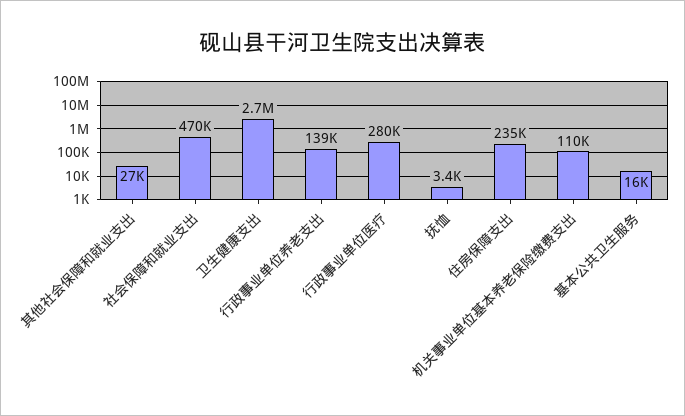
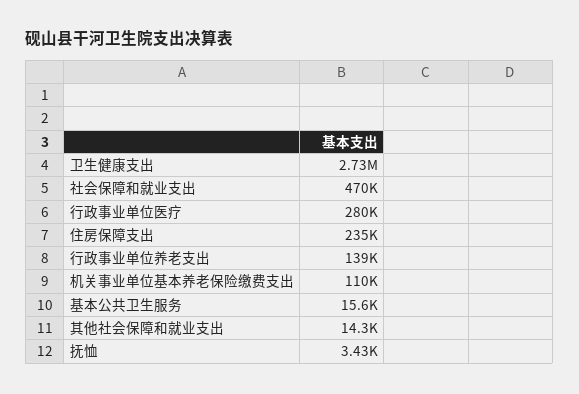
  {
-   "其他社会保障和就业支出": 27000,
+   "其他社会保障和就业支出": 14300,
    "社会保障和就业支出": 470000,
    "卫生健康支出": 2730000,
    "行政事业单位养老支出": 139000,
    "行政事业单位医疗": 280000,
    "抚恤": 3430,
    "住房保障支出": 235000,
    "机关事业单位基本养老保险缴费支出": 110000,
    "基本公共卫生服务": 15600
  }

